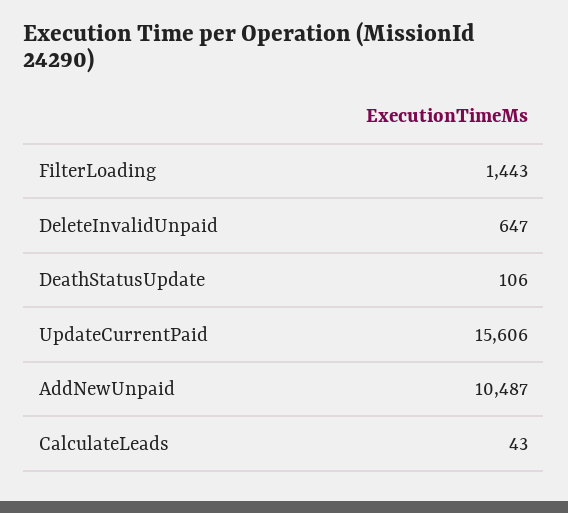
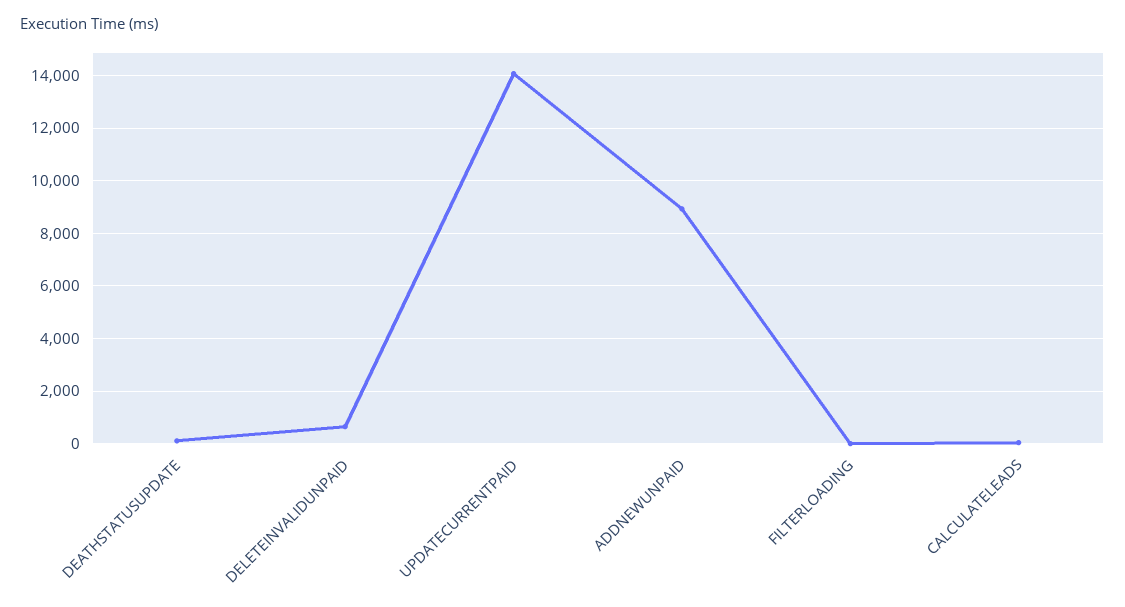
  {
-   "FilterLoading": 1443,
+   "FilterLoading": 0,
    "DeleteInvalidUnpaid": 647,
    "DeathStatusUpdate": 106,
-   "UpdateCurrentPaid": 15606,
+   "UpdateCurrentPaid": 14000,
-   "AddNewUnpaid": 10487,
+   "AddNewUnpaid": 9000,
    "CalculateLeads": 43
  }

